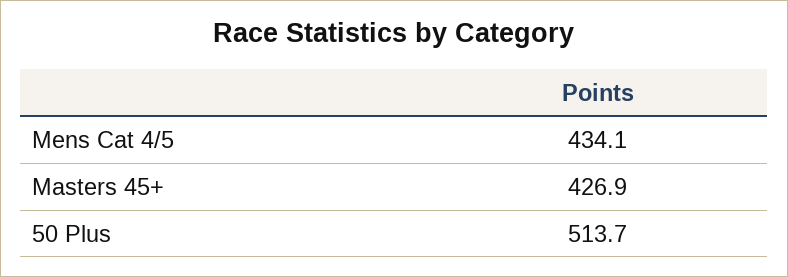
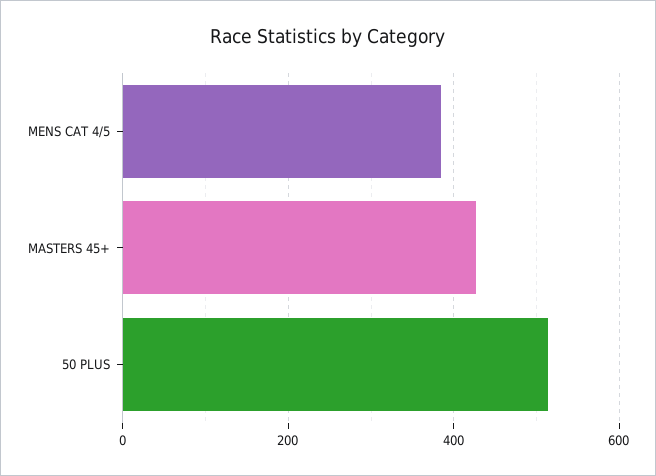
  {
-   "Mens Cat 4/5": 434.1,
+   "Mens Cat 4/5": 380,
    "Masters 45+": 426.9,
    "50 Plus": 513.7
  }

